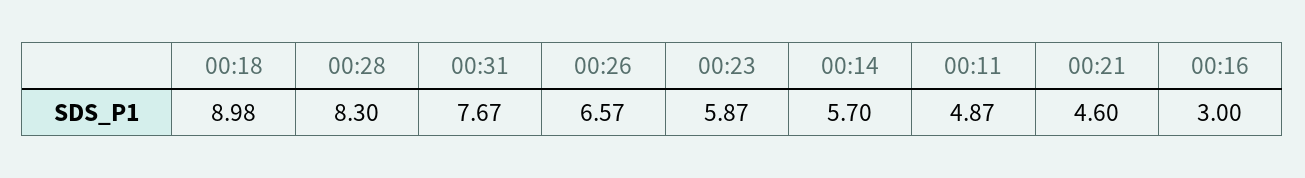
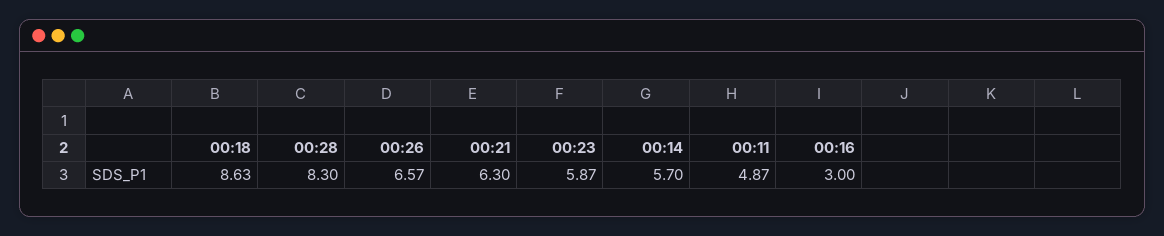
  {
-   "00:18": 8.98,
+   "00:18": 8.63,
    "00:28": 8.3,
-   "00:31": 7.67,
    "00:26": 6.57,
    "00:23": 5.87,
    "00:14": 5.7,
    "00:11": 4.87,
-   "00:21": 4.6,
+   "00:21": 6.3,
    "00:16": 3
  }

